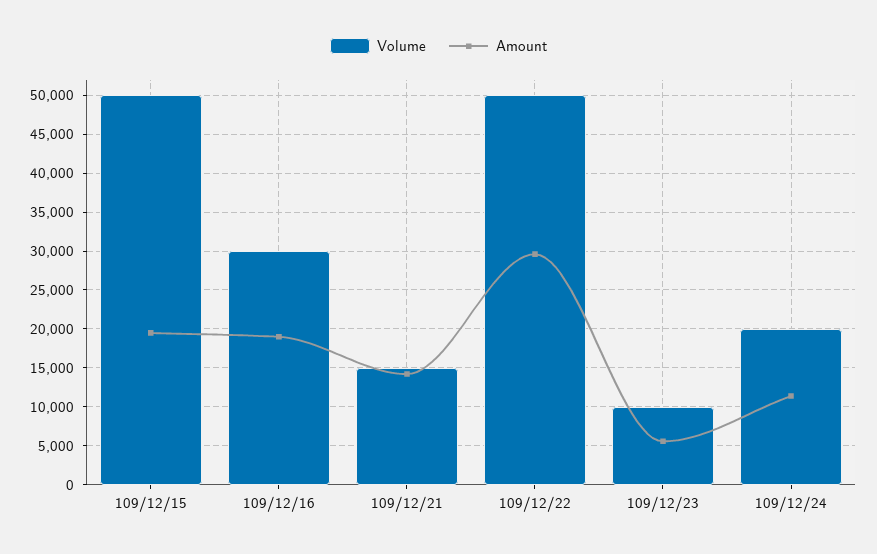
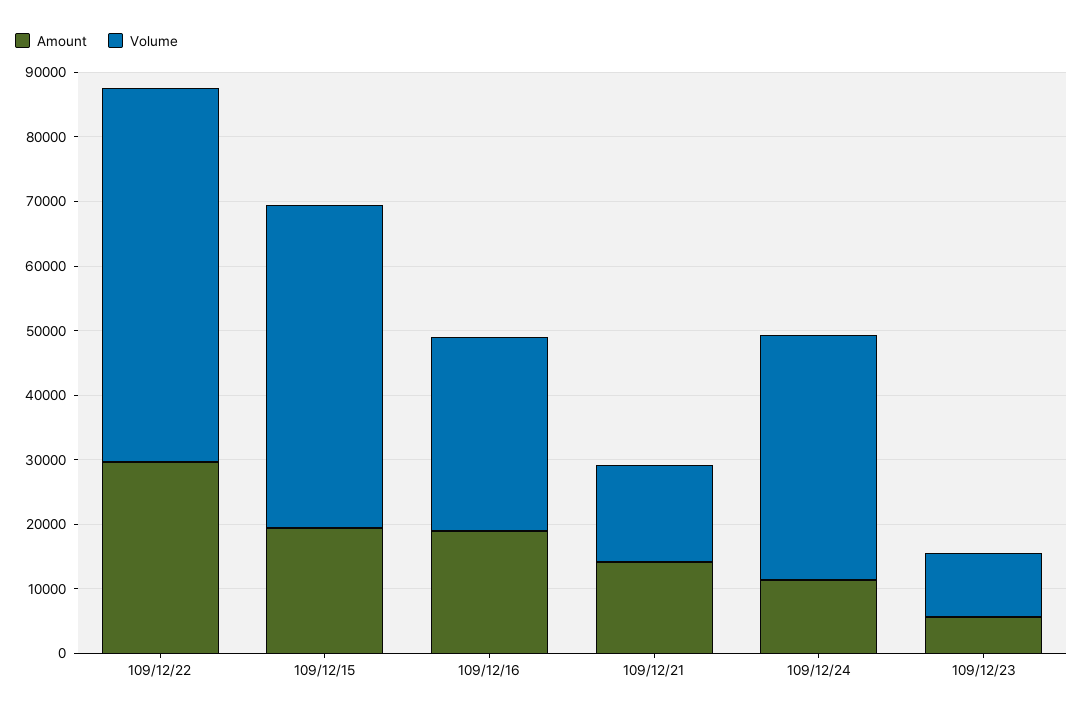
  {
    "Volume": {
      "109/12/15": 50000,
      "109/12/16": 30000,
      "109/12/21": 15000,
-     "109/12/22": 50000,
+     "109/12/22": 58000,
      "109/12/23": 10000,
-     "109/12/24": 20000
+     "109/12/24": 38000
    },
    "Amount": {
      "109/12/15": 20000,
      "109/12/16": 19000,
      "109/12/21": 14000,
      "109/12/22": 30000,
      "109/12/23": 6000,
      "109/12/24": 11000
    }
  }

